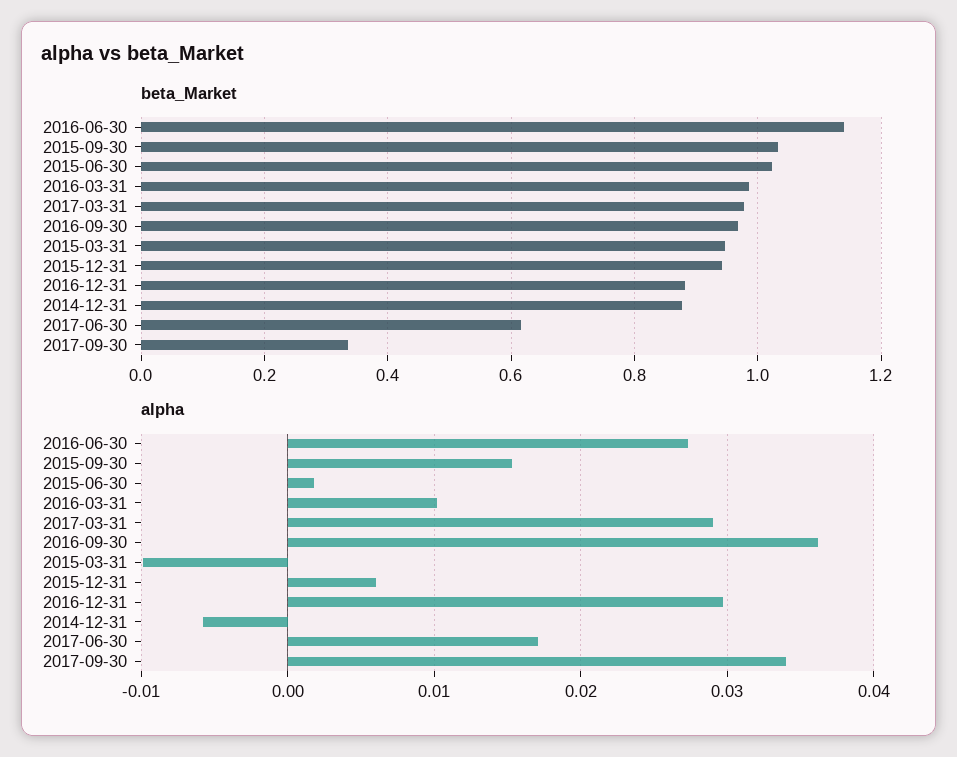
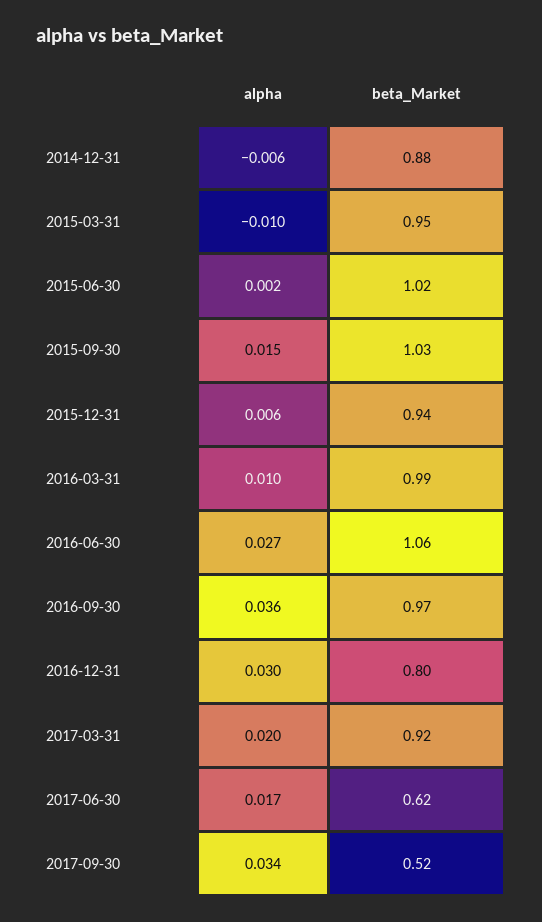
  {
    "beta_Market": {
-     "2016-06-30": 1.14,
+     "2016-06-30": 1.06,
      "2015-09-30": 1.03,
      "2015-06-30": 1.02,
      "2016-03-31": 0.99,
-     "2017-03-31": 0.98,
+     "2017-03-31": 0.92,
      "2016-09-30": 0.97,
      "2015-03-31": 0.95,
      "2015-12-31": 0.94,
-     "2016-12-31": 0.88,
+     "2016-12-31": 0.8,
      "2014-12-31": 0.88,
      "2017-06-30": 0.62,
-     "2017-09-30": 0.34
+     "2017-09-30": 0.52
    },
    "alpha": {
      "2016-06-30": 0.027,
      "2015-09-30": 0.015,
      "2015-06-30": 0.002,
      "2016-03-31": 0.01,
-     "2017-03-31": 0.029,
+     "2017-03-31": 0.02,
      "2016-09-30": 0.036,
      "2015-03-31": -0.01,
      "2015-12-31": 0.006,
      "2016-12-31": 0.03,
      "2014-12-31": -0.006,
      "2017-06-30": 0.017,
      "2017-09-30": 0.034
    }
  }

